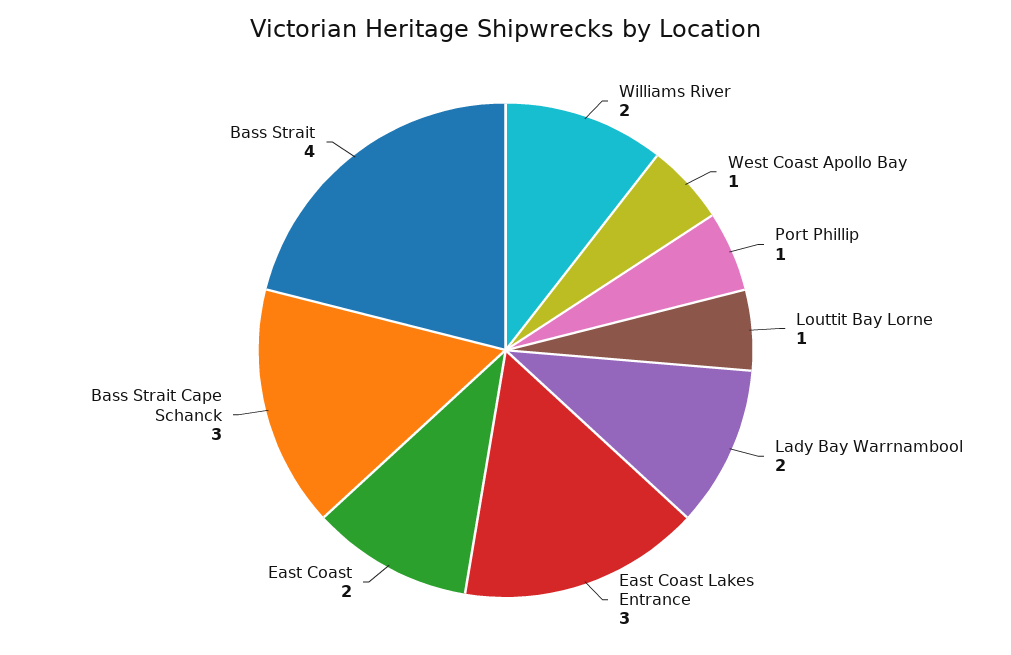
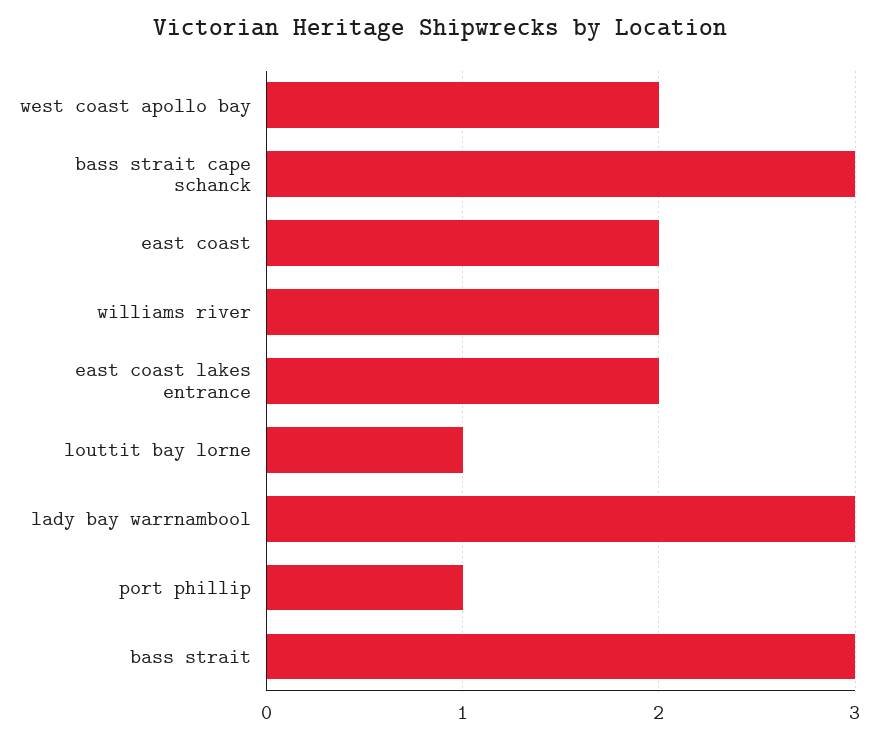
  {
    "Williams River": 2,
-   "West Coast Apollo Bay": 1,
+   "West Coast Apollo Bay": 2,
    "Port Phillip": 1,
    "Louttit Bay Lorne": 1,
-   "Lady Bay Warrnambool": 2,
+   "Lady Bay Warrnambool": 3,
-   "East Coast Lakes Entrance": 3,
+   "East Coast Lakes Entrance": 2,
    "East Coast": 2,
    "Bass Strait Cape Schanck": 3,
-   "Bass Strait": 4
+   "Bass Strait": 3
  }

